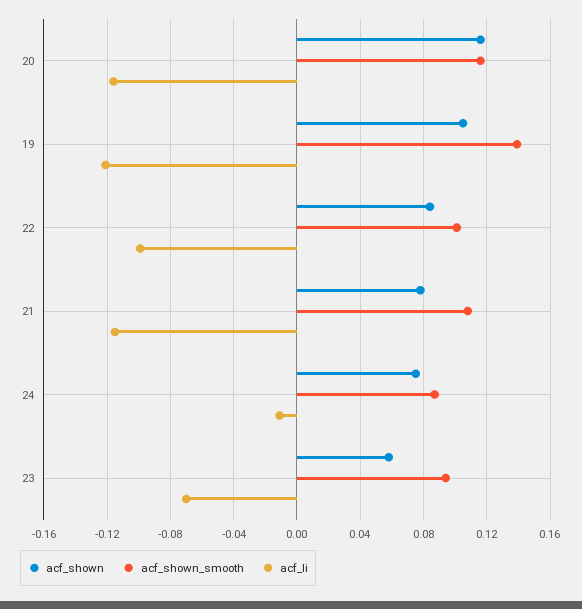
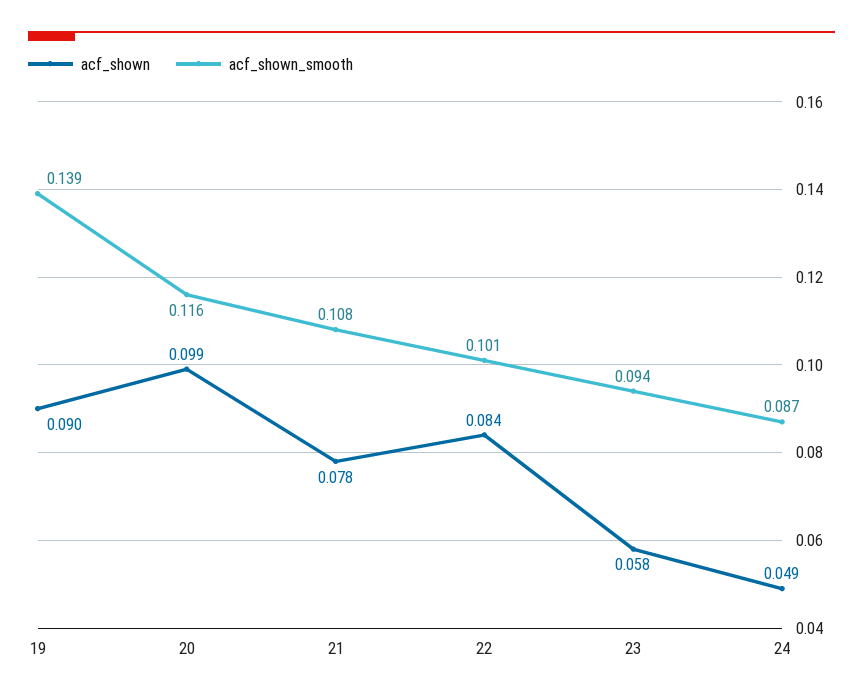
  {
    "acf_shown": {
-     "20": 0.115,
+     "20": 0.099,
-     "19": 0.105,
+     "19": 0.09,
      "22": 0.084,
      "21": 0.078,
-     "24": 0.075,
+     "24": 0.049,
      "23": 0.058
    },
    "acf_shown_smooth": {
      "20": 0.116,
      "19": 0.139,
      "22": 0.101,
      "21": 0.108,
      "24": 0.087,
      "23": 0.094
-   },
+   }
-   "acf_li": {
-     "20": -0.115,
-     "19": -0.12,
-     "22": -0.1,
-     "21": -0.115,
-     "24": -0.01,
-     "23": -0.07
-   }
  }

